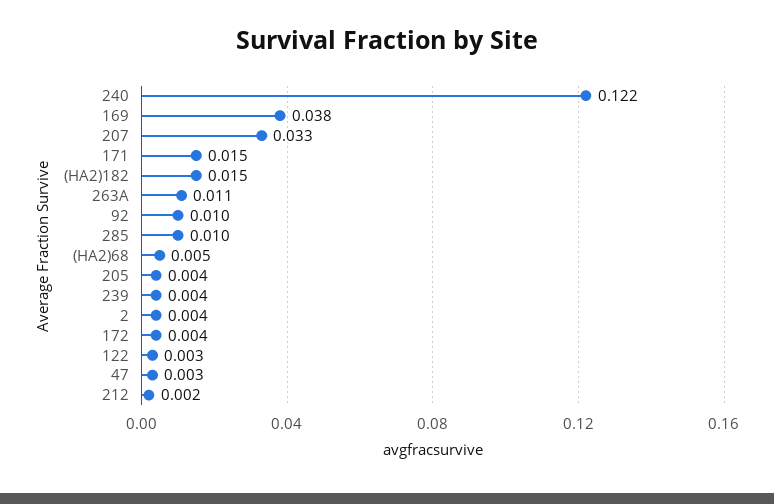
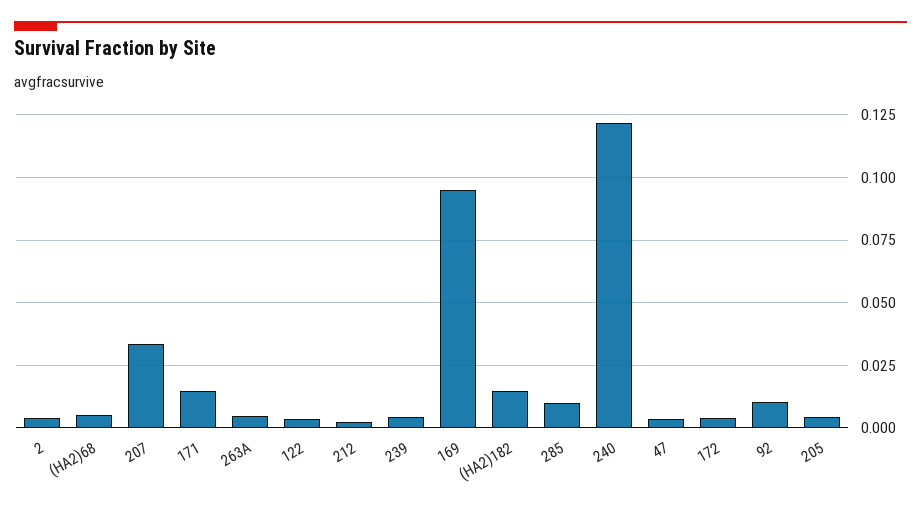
  {
    "240": 0.122,
-   "169": 0.038,
+   "169": 0.095,
    "207": 0.033,
    "171": 0.015,
    "(HA2)182": 0.015,
-   "263A": 0.011,
+   "263A": 0.005,
    "92": 0.01,
    "285": 0.01,
    "(HA2)68": 0.005,
    "205": 0.004,
    "239": 0.004,
    "2": 0.004,
    "172": 0.004,
    "122": 0.003,
    "47": 0.003,
    "212": 0.002
  }

